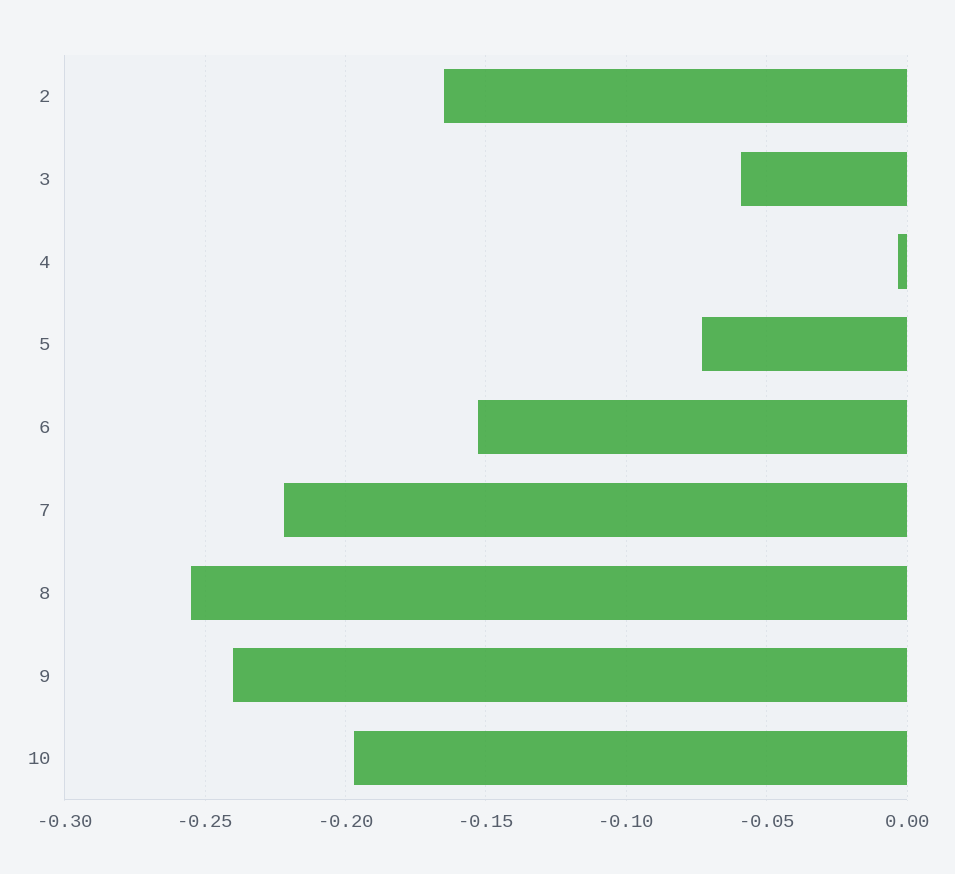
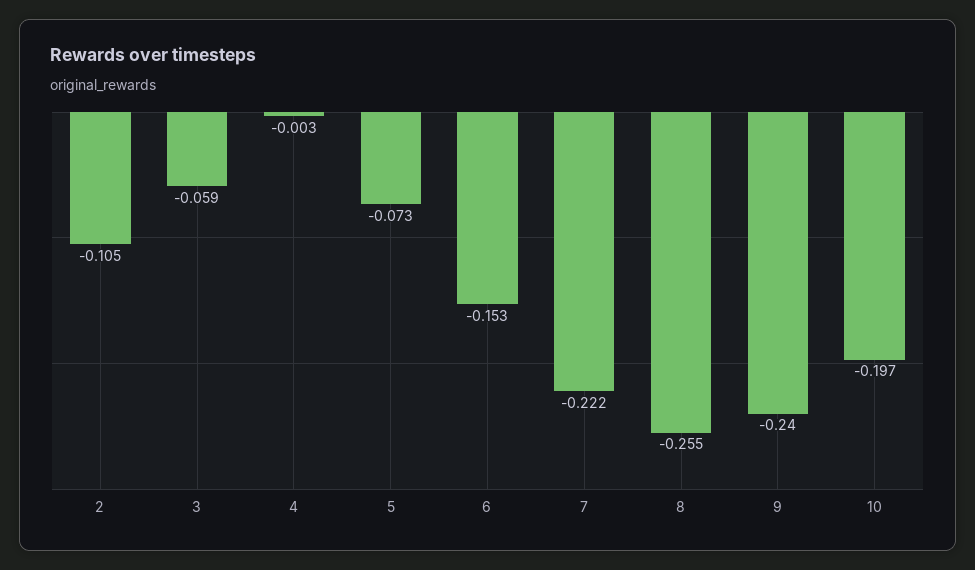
  {
-   "2": -0.165,
+   "2": -0.105,
    "3": -0.059,
    "4": -0.003,
    "5": -0.073,
    "6": -0.153,
    "7": -0.222,
    "8": -0.255,
    "9": -0.24,
    "10": -0.197
  }

